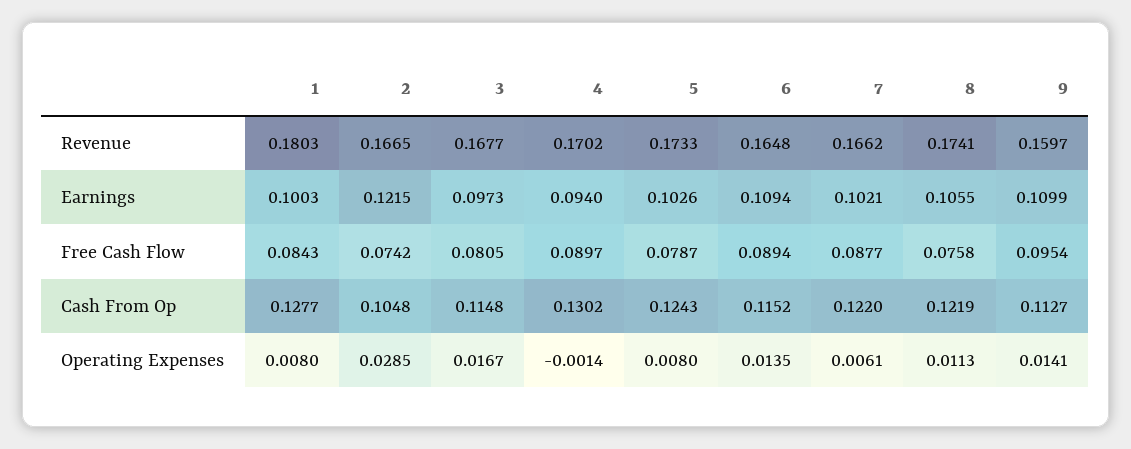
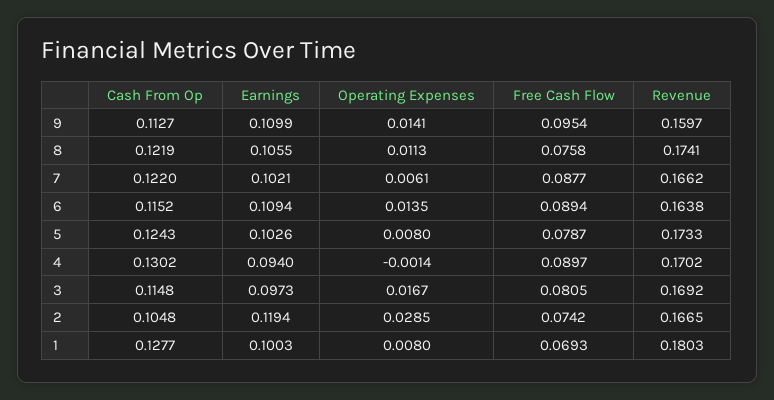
  {
    "1": {
      "Revenue": 0.1803,
      "Earnings": 0.1003,
-     "Free Cash Flow": 0.0843,
+     "Free Cash Flow": 0.0693,
      "Cash From Op": 0.1277,
      "Operating Expenses": 0.008
    },
    "2": {
      "Revenue": 0.1665,
-     "Earnings": 0.1215,
+     "Earnings": 0.1194,
      "Free Cash Flow": 0.0742,
      "Cash From Op": 0.1048,
      "Operating Expenses": 0.0285
    },
    "3": {
-     "Revenue": 0.1677,
+     "Revenue": 0.1692,
      "Earnings": 0.0973,
      "Free Cash Flow": 0.0805,
      "Cash From Op": 0.1148,
      "Operating Expenses": 0.0167
    },
    "4": {
      "Revenue": 0.1702,
      "Earnings": 0.094,
      "Free Cash Flow": 0.0897,
      "Cash From Op": 0.1302,
      "Operating Expenses": -0.0014
    },
    "5": {
      "Revenue": 0.1733,
      "Earnings": 0.1026,
      "Free Cash Flow": 0.0787,
      "Cash From Op": 0.1243,
      "Operating Expenses": 0.008
    },
    "6": {
-     "Revenue": 0.1648,
+     "Revenue": 0.1638,
      "Earnings": 0.1094,
      "Free Cash Flow": 0.0894,
      "Cash From Op": 0.1152,
      "Operating Expenses": 0.0135
    },
    "7": {
      "Revenue": 0.1662,
      "Earnings": 0.1021,
      "Free Cash Flow": 0.0877,
      "Cash From Op": 0.122,
      "Operating Expenses": 0.0061
    },
    "8": {
      "Revenue": 0.1741,
      "Earnings": 0.1055,
      "Free Cash Flow": 0.0758,
      "Cash From Op": 0.1219,
      "Operating Expenses": 0.0113
    },
    "9": {
      "Revenue": 0.1597,
      "Earnings": 0.1099,
      "Free Cash Flow": 0.0954,
      "Cash From Op": 0.1127,
      "Operating Expenses": 0.0141
    }
  }

